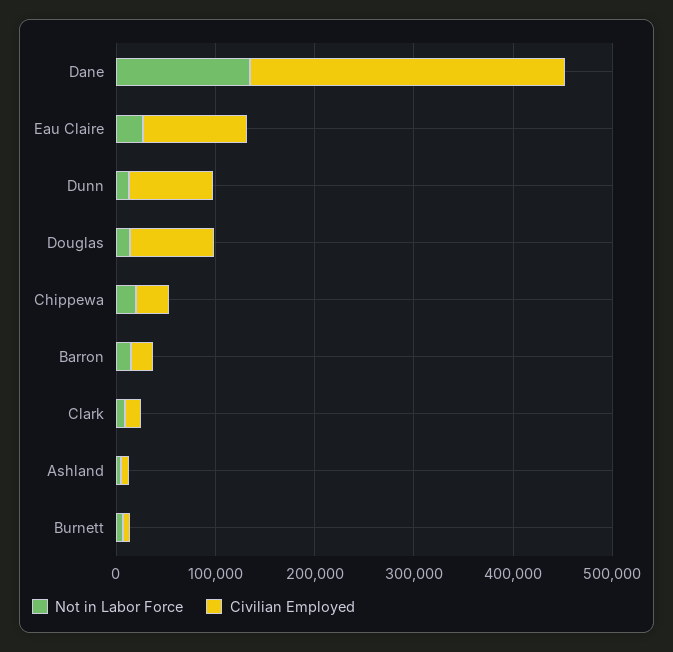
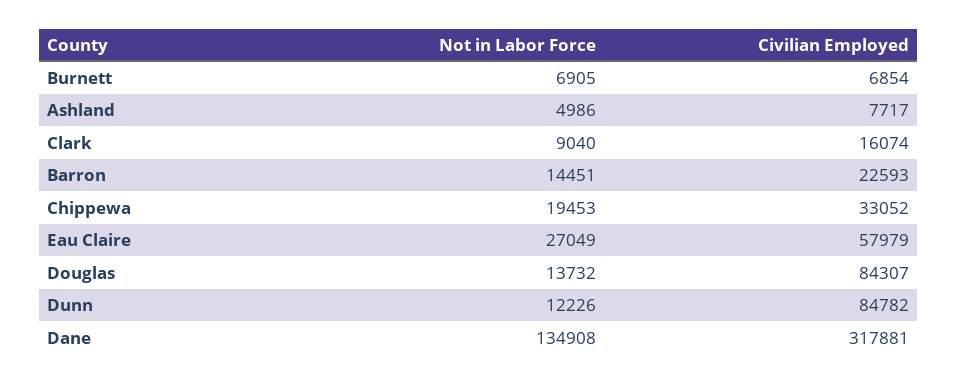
  {
    "Not in Labor Force": {
      "Dane": 134908,
      "Eau Claire": 27049,
      "Dunn": 12226,
      "Douglas": 13732,
      "Chippewa": 19453,
      "Barron": 14451,
      "Clark": 9040,
      "Ashland": 4986,
      "Burnett": 6905
    },
    "Civilian Employed": {
      "Dane": 317881,
-     "Eau Claire": 100000,
+     "Eau Claire": 57979,
      "Dunn": 84782,
      "Douglas": 84307,
      "Chippewa": 33052,
      "Barron": 22593,
      "Clark": 16074,
      "Ashland": 7717,
      "Burnett": 6854
    }
  }

